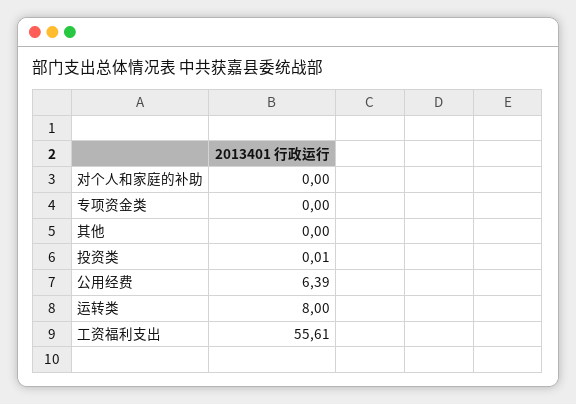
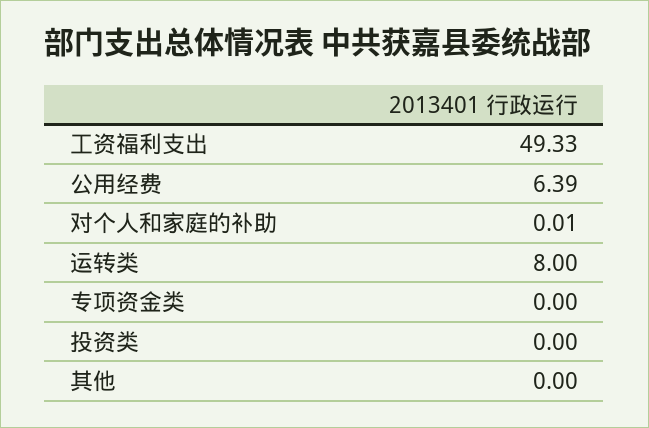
  {
-   "对个人和家庭的补助": 0,
+   "对个人和家庭的补助": 0.01,
    "专项资金类": 0,
    "其他": 0,
-   "投资类": 0.01,
+   "投资类": 0,
    "公用经费": 6.39,
    "运转类": 8,
-   "工资福利支出": 55.61
+   "工资福利支出": 49.33
  }

